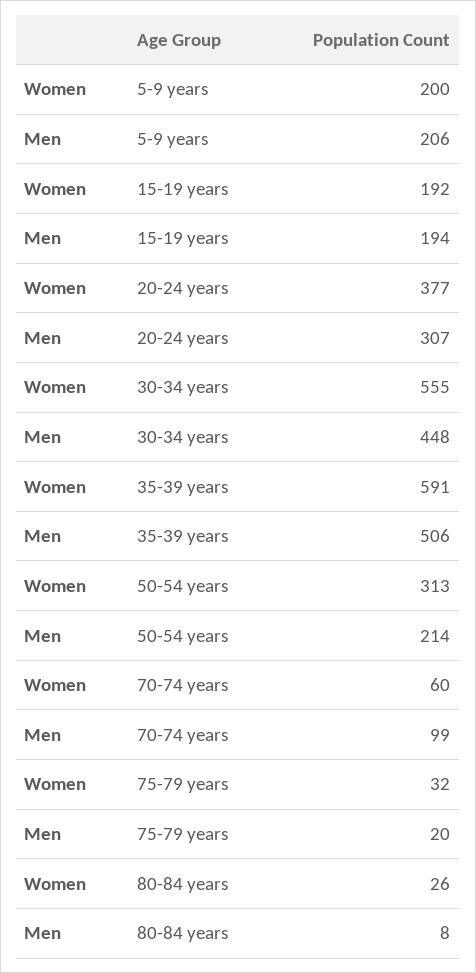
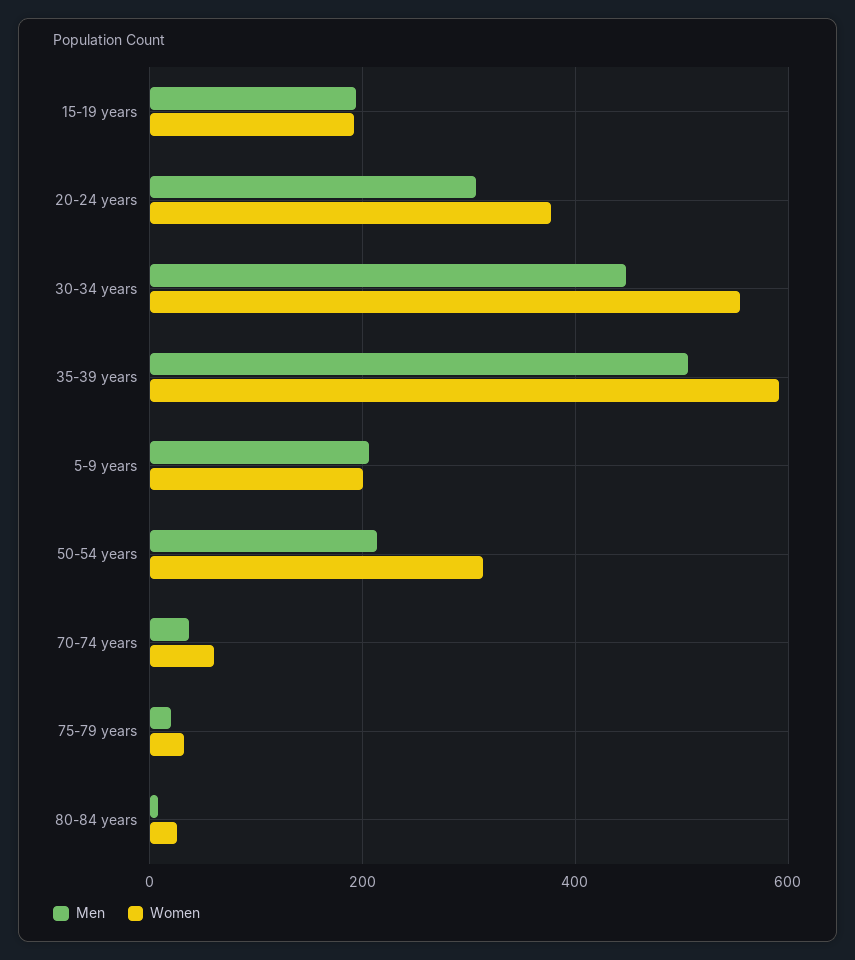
  {
    "Women": {
      "5-9 years": 200,
      "15-19 years": 192,
      "20-24 years": 377,
      "30-34 years": 555,
      "35-39 years": 591,
      "50-54 years": 313,
      "70-74 years": 60,
      "75-79 years": 32,
      "80-84 years": 26
    },
    "Men": {
      "5-9 years": 206,
      "15-19 years": 194,
      "20-24 years": 307,
      "30-34 years": 448,
      "35-39 years": 506,
      "50-54 years": 214,
-     "70-74 years": 99,
+     "70-74 years": 40,
      "75-79 years": 20,
      "80-84 years": 8
    }
  }

